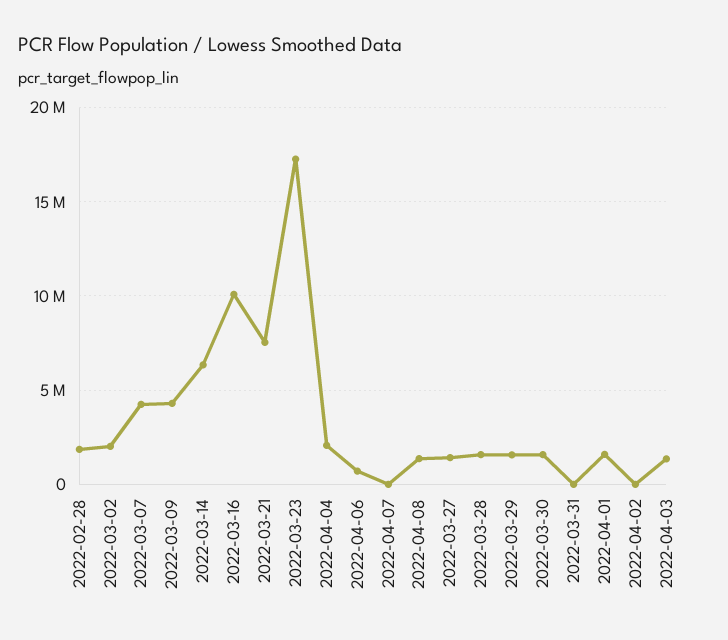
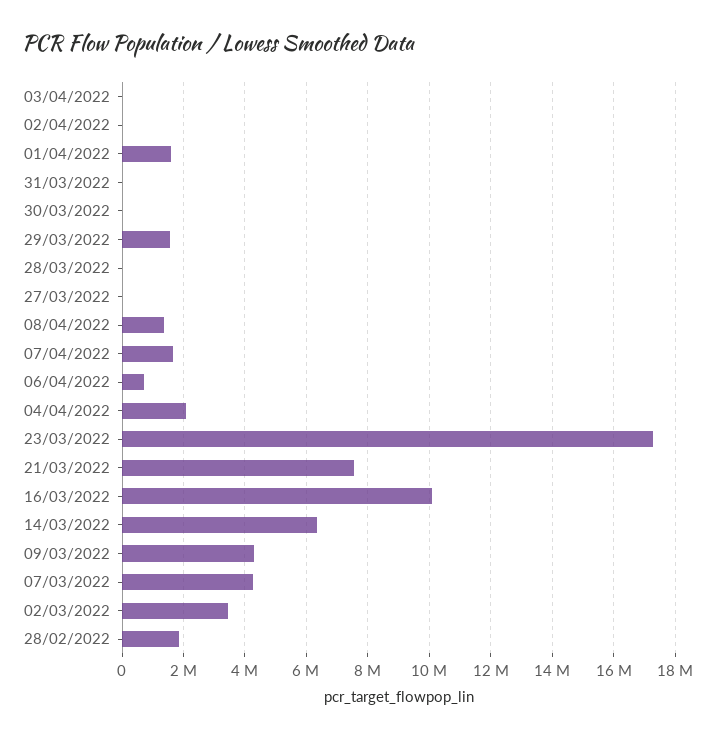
  {
    "2022-02-28": 1800000,
-   "2022-03-02": 2000000,
+   "2022-03-02": 3400000,
    "2022-03-07": 4200000,
    "2022-03-09": 4400000,
    "2022-03-14": 6400000,
    "2022-03-16": 10000000,
    "2022-03-21": 7600000,
    "2022-03-23": 17200000,
    "2022-04-04": 2000000,
    "2022-04-06": 800000,
-   "2022-04-07": 0,
+   "2022-04-07": 1600000,
    "2022-04-08": 1400000,
-   "2022-03-27": 1500000,
+   "2022-03-27": 0,
-   "2022-03-28": 1500000,
+   "2022-03-28": 0,
    "2022-03-29": 1600000,
-   "2022-03-30": 1500000,
+   "2022-03-30": 0,
    "2022-03-31": 0,
    "2022-04-01": 1600000,
    "2022-04-02": 0,
-   "2022-04-03": 1500000
+   "2022-04-03": 0
  }

